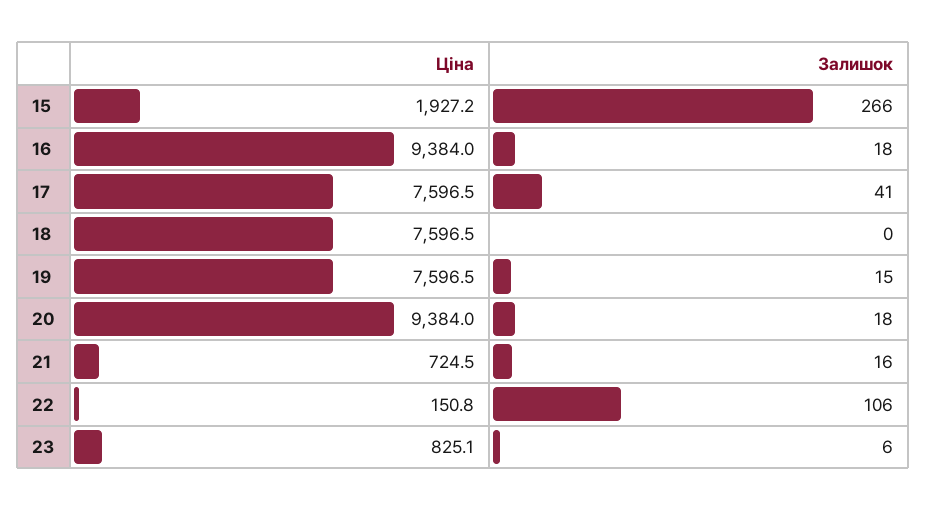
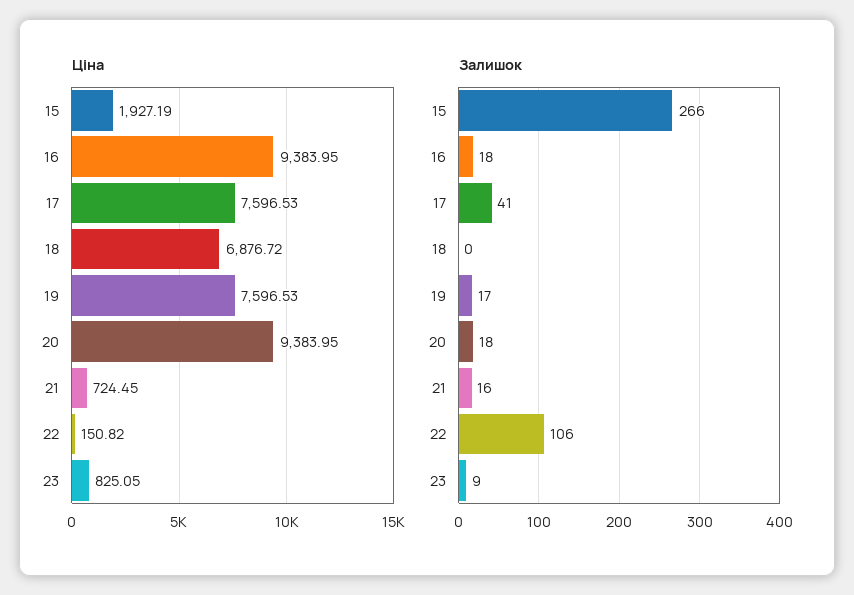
  {
    "Ціна": {
      "15": 1927.19,
      "16": 9383.95,
      "17": 7596.53,
-     "18": 7596.5,
+     "18": 6876.72,
      "19": 7596.53,
      "20": 9383.95,
      "21": 724.45,
      "22": 150.82,
      "23": 825.05
    },
    "Залишок": {
      "15": 266,
      "16": 18,
      "17": 41,
      "18": 0,
-     "19": 15,
+     "19": 17,
      "20": 18,
      "21": 16,
      "22": 106,
-     "23": 6
+     "23": 9
    }
  }

